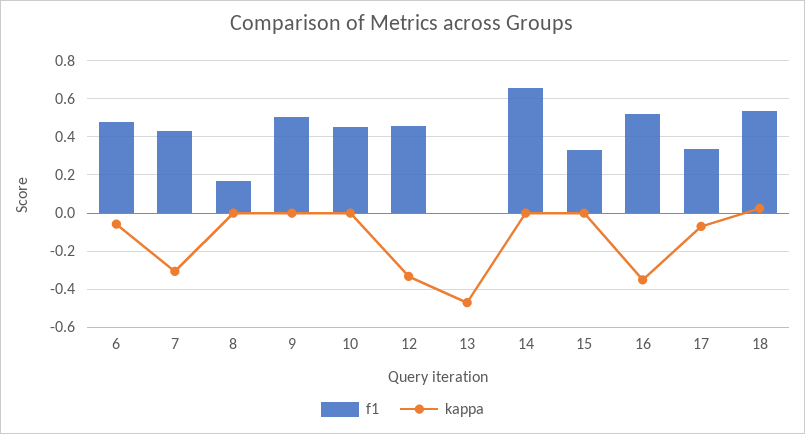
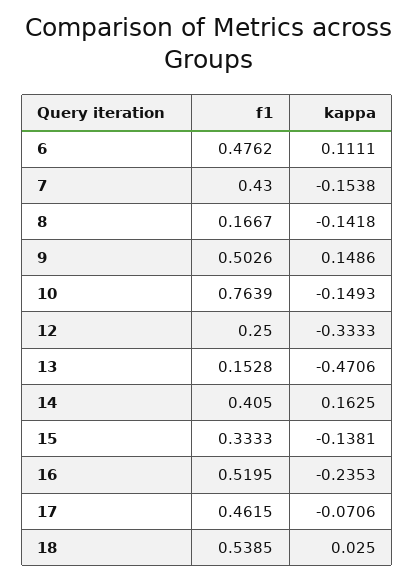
  {
    "f1": {
      "6": 0.4762,
      "7": 0.43,
      "8": 0.1667,
      "9": 0.5026,
-     "10": 0.45,
+     "10": 0.7639,
-     "12": 0.45,
+     "12": 0.25,
-     "13": 0,
+     "13": 0.1528,
-     "14": 0.65,
+     "14": 0.405,
      "15": 0.3333,
      "16": 0.5195,
-     "17": 0.35,
+     "17": 0.4615,
      "18": 0.5385
    },
    "kappa": {
-     "6": -0.05,
+     "6": 0.1111,
-     "7": -0.3,
+     "7": -0.1538,
-     "8": 0,
+     "8": -0.1418,
-     "9": 0,
+     "9": 0.1486,
-     "10": 0,
+     "10": -0.1493,
      "12": -0.3333,
      "13": -0.4706,
-     "14": 0,
+     "14": 0.1625,
-     "15": 0,
+     "15": -0.1381,
-     "16": -0.35,
+     "16": -0.2353,
      "17": -0.0706,
      "18": 0.025
    }
  }

